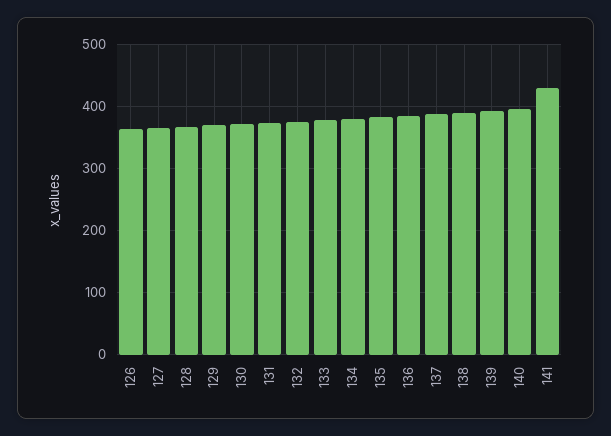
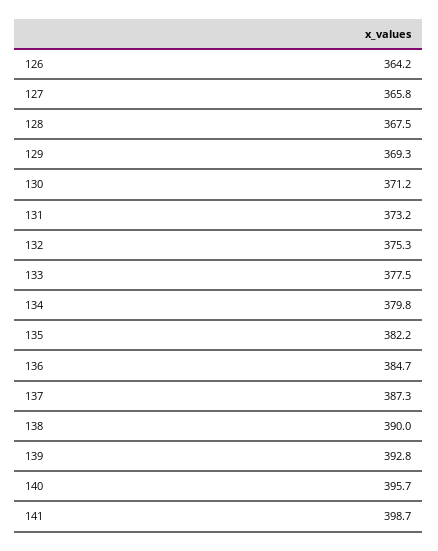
  {
    "126": 364.2,
    "127": 365.8,
    "128": 367.5,
    "129": 369.3,
    "130": 371.2,
    "131": 373.2,
    "132": 375.3,
    "133": 377.5,
    "134": 379.8,
    "135": 382.2,
    "136": 384.7,
    "137": 387.3,
    "138": 390,
    "139": 392.8,
    "140": 395.7,
-   "141": 430
+   "141": 398.7
  }

